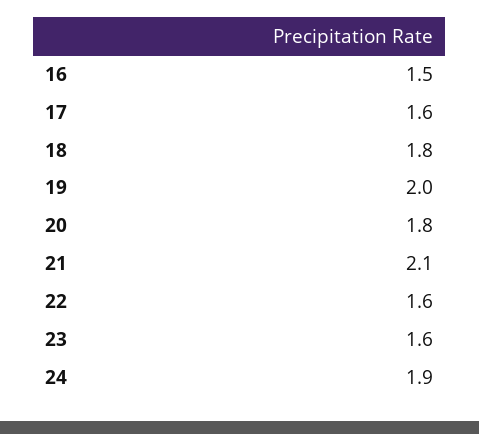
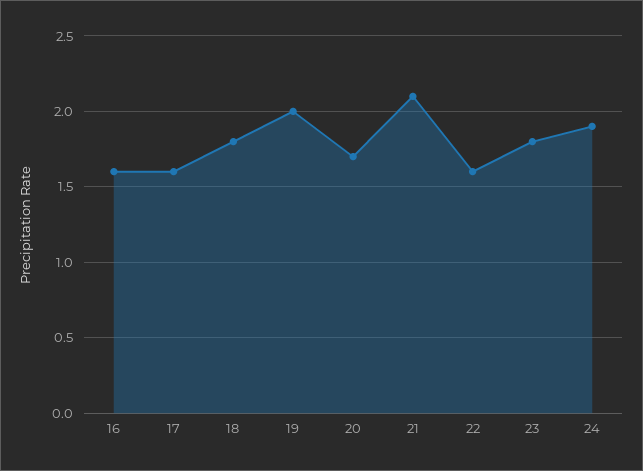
  {
-   "16": 1.5,
+   "16": 1.6,
    "17": 1.6,
    "18": 1.8,
    "19": 2,
-   "20": 1.8,
+   "20": 1.7,
    "21": 2.1,
    "22": 1.6,
-   "23": 1.6,
+   "23": 1.8,
    "24": 1.9
  }

